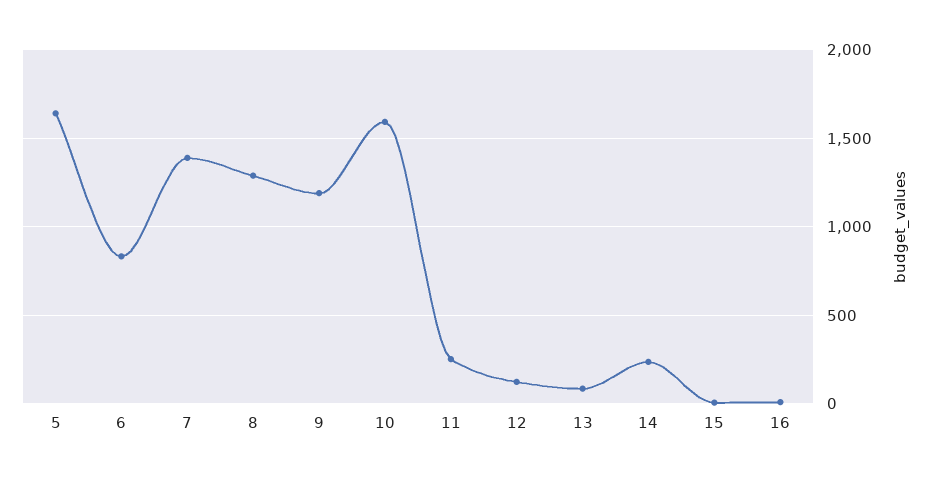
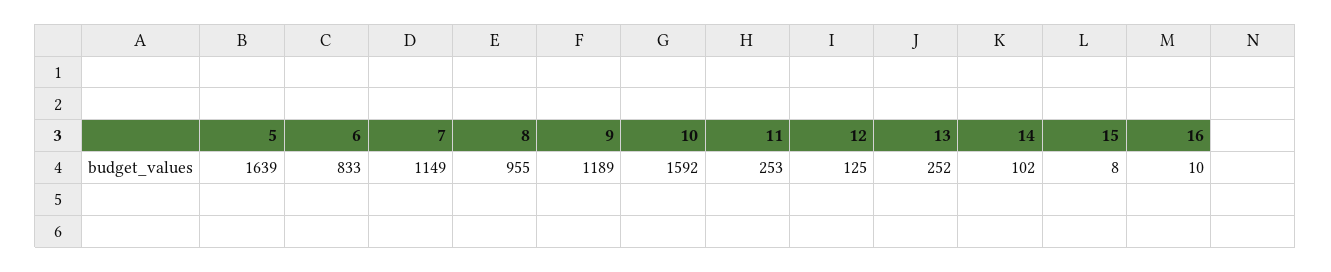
  {
    "5": 1639,
    "6": 833,
-   "7": 1400,
+   "7": 1149,
-   "8": 1300,
+   "8": 955,
    "9": 1189,
    "10": 1592,
    "11": 253,
    "12": 125,
-   "13": 100,
+   "13": 252,
-   "14": 250,
+   "14": 102,
    "15": 8,
    "16": 10
  }

